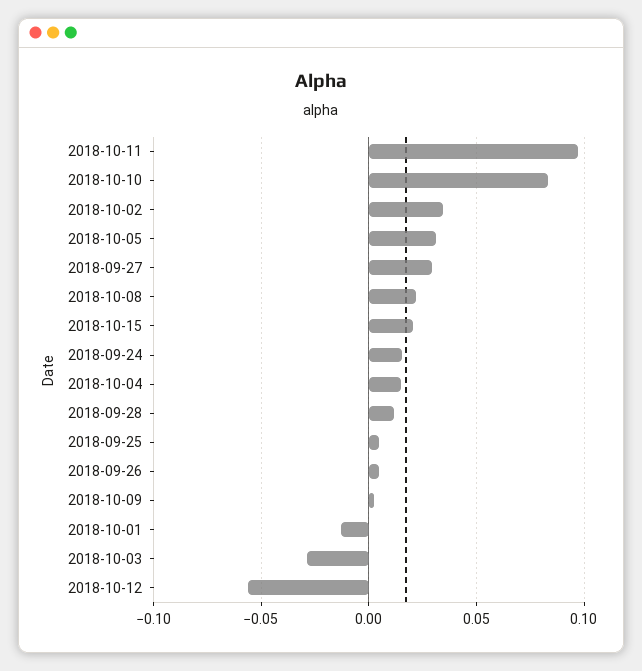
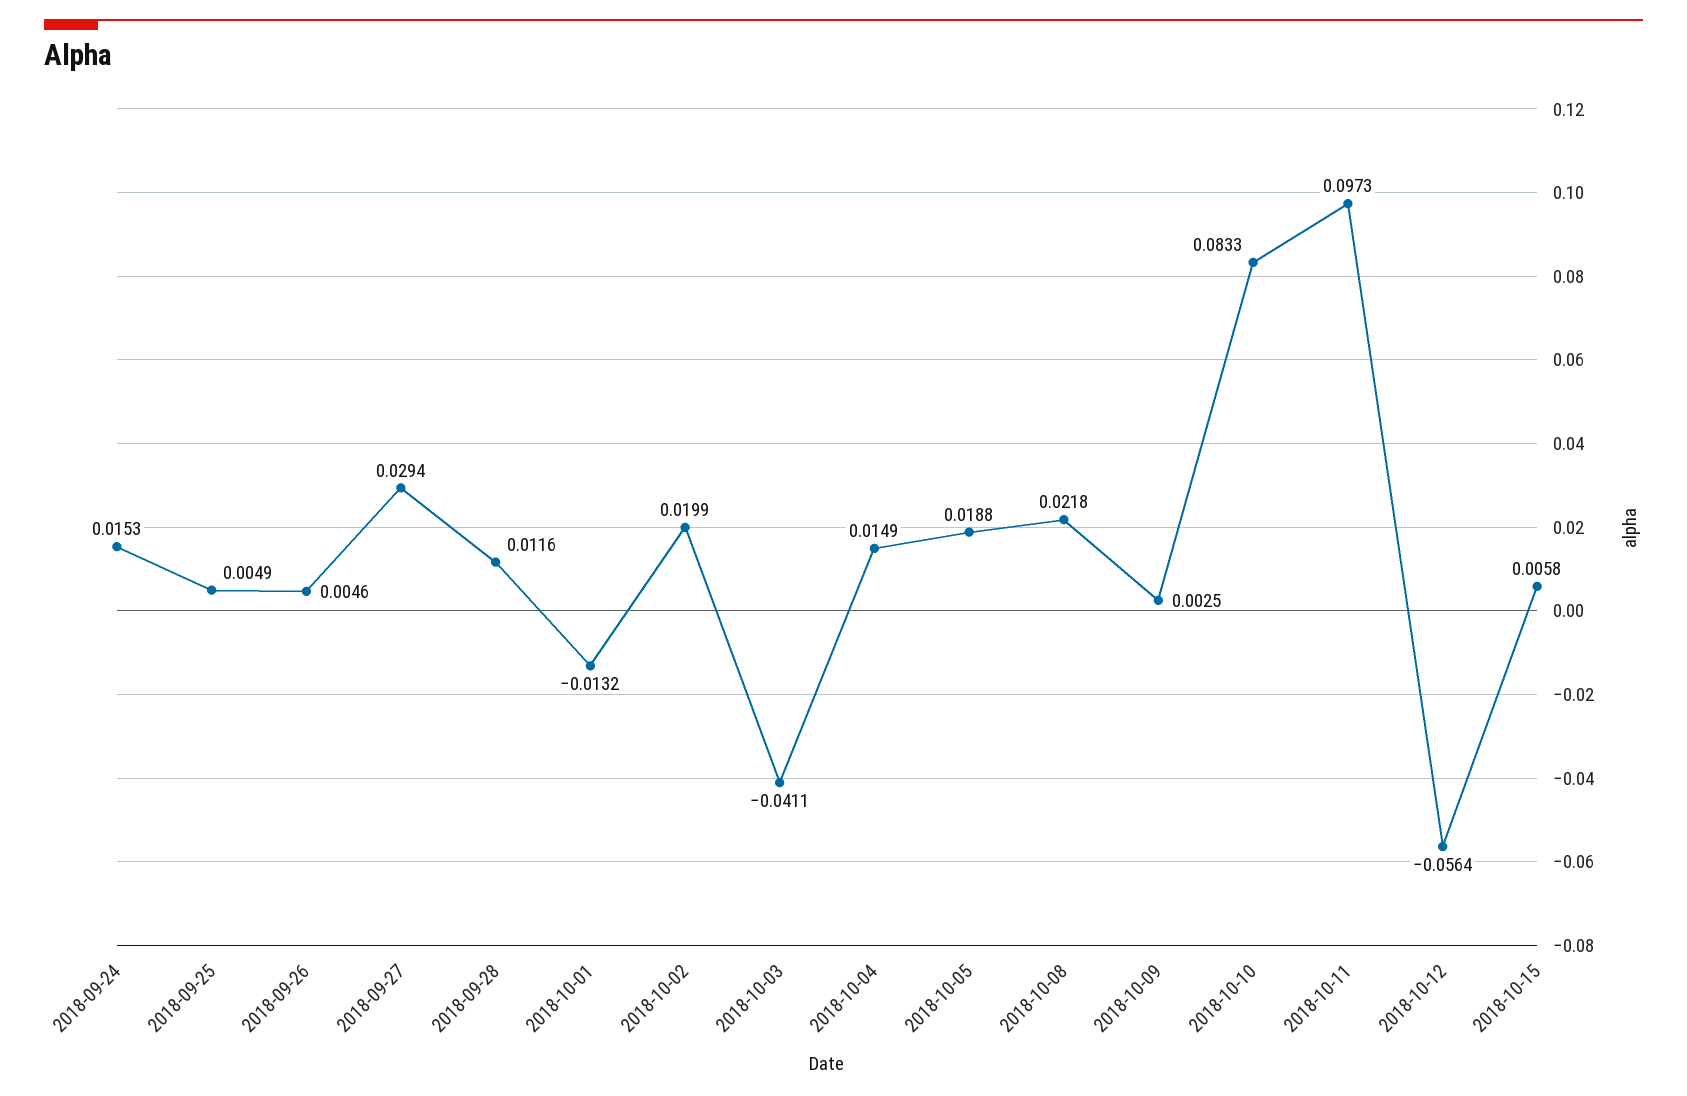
  {
    "2018-10-11": 0.0973,
    "2018-10-10": 0.0833,
-   "2018-10-02": 0.035,
+   "2018-10-02": 0.0199,
-   "2018-10-05": 0.03,
+   "2018-10-05": 0.0188,
    "2018-09-27": 0.0294,
    "2018-10-08": 0.0218,
-   "2018-10-15": 0.02,
+   "2018-10-15": 0.0058,
    "2018-09-24": 0.0153,
    "2018-10-04": 0.0149,
    "2018-09-28": 0.0116,
    "2018-09-25": 0.0049,
    "2018-09-26": 0.0046,
    "2018-10-09": 0.0025,
    "2018-10-01": -0.0132,
-   "2018-10-03": -0.03,
+   "2018-10-03": -0.0411,
    "2018-10-12": -0.0564
  }

